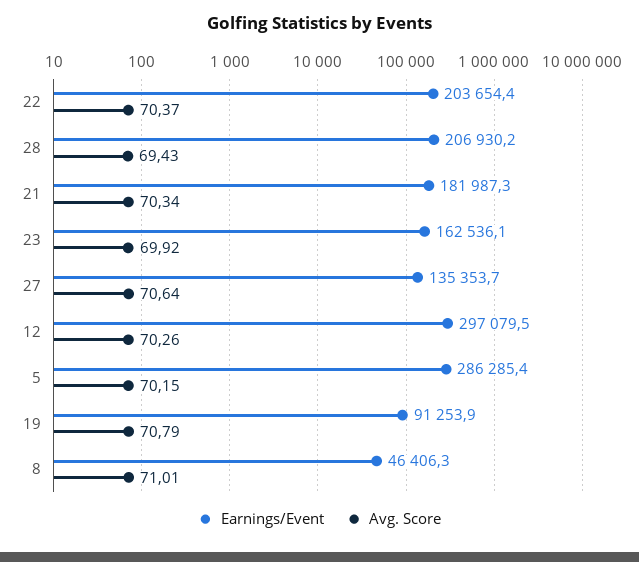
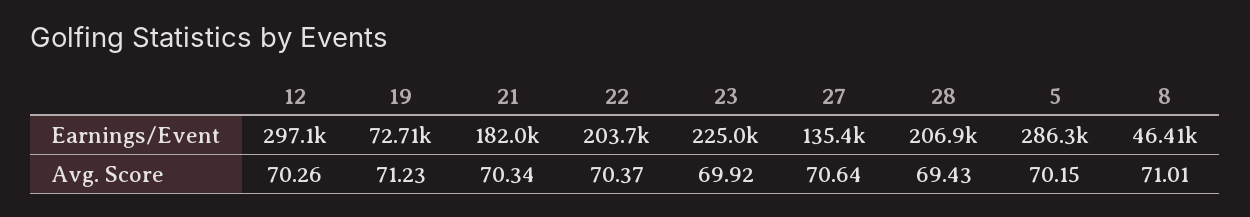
  {
    "Earnings/Event": {
      "22": 203654.4,
      "28": 206930.2,
      "21": 181987.3,
-     "23": 162536.1,
+     "23": 225000,
      "27": 135353.7,
      "12": 297079.5,
      "5": 286285.4,
-     "19": 91253.9,
+     "19": 72710,
      "8": 46406.3
    },
    "Avg. Score": {
      "22": 70.37,
      "28": 69.43,
      "21": 70.34,
      "23": 69.92,
      "27": 70.64,
      "12": 70.26,
      "5": 70.15,
-     "19": 70.79,
+     "19": 71.23,
      "8": 71.01
    }
  }

